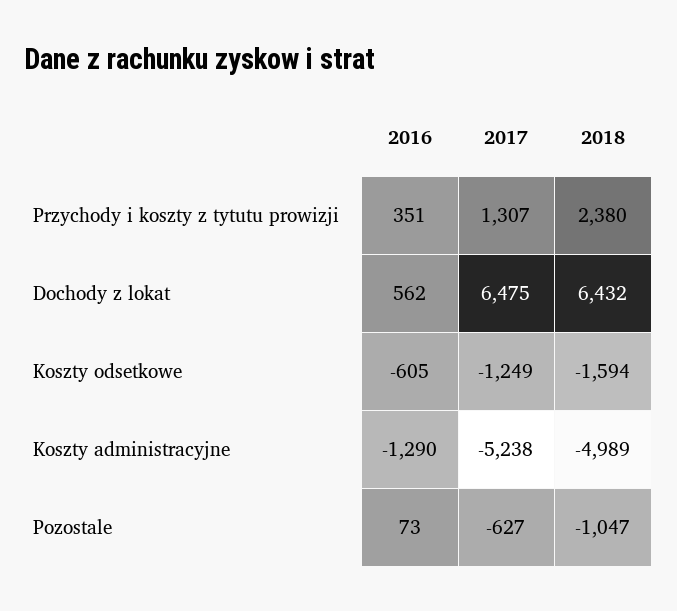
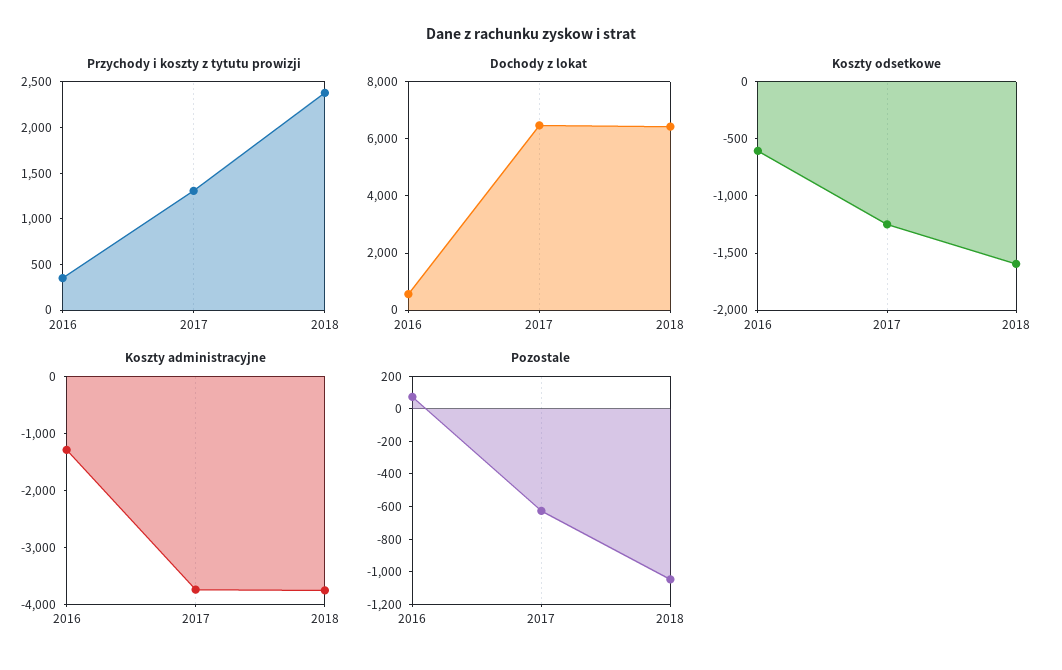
  {
    "Przychody i koszty z tytutu prowizji": {
      "2016": 351,
      "2017": 1307,
      "2018": 2380
    },
    "Dochody z lokat": {
      "2016": 562,
      "2017": 6475,
      "2018": 6432
    },
    "Koszty odsetkowe": {
      "2016": -605,
      "2017": -1249,
      "2018": -1594
    },
    "Koszty administracyjne": {
      "2016": -1290,
-     "2017": -5238,
+     "2017": -3800,
-     "2018": -4989
+     "2018": -3800
    },
    "Pozostale": {
      "2016": 73,
      "2017": -627,
      "2018": -1047
    }
  }

